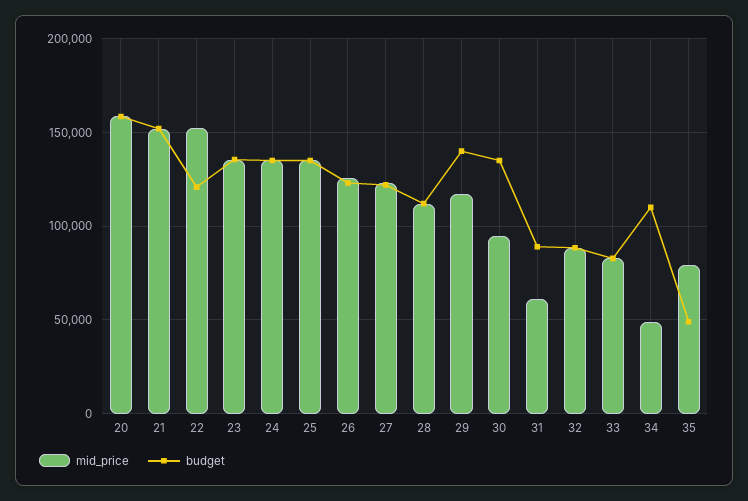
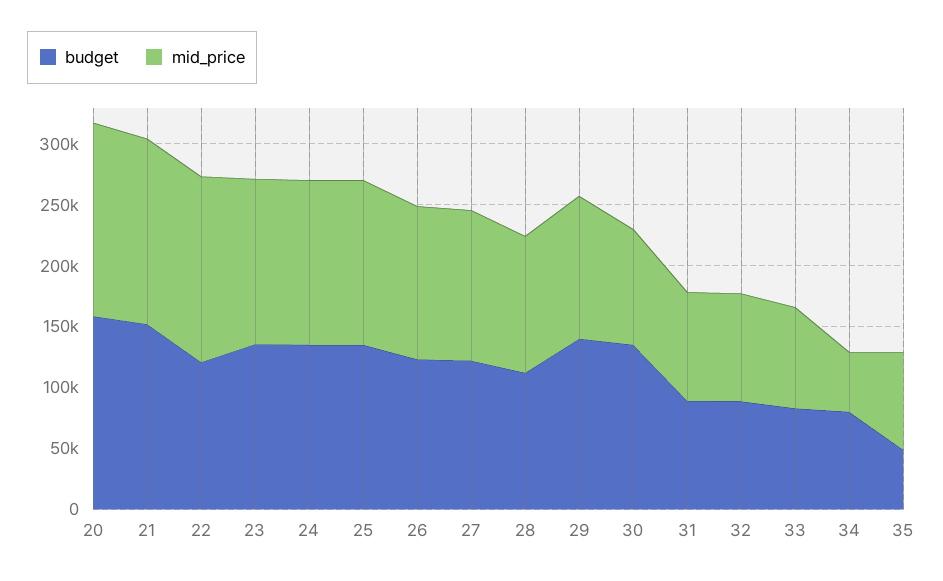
  {
    "mid_price": {
      "20": 160000,
      "21": 150000,
      "22": 150000,
      "23": 135000,
      "24": 135000,
      "25": 135000,
      "26": 125000,
      "27": 125000,
      "28": 110000,
      "29": 115000,
      "30": 95000,
-     "31": 60000,
+     "31": 90000,
      "32": 90000,
      "33": 85000,
      "34": 50000,
      "35": 80000
    },
    "budget": {
      "20": 160000,
      "21": 150000,
      "22": 120000,
      "23": 135000,
      "24": 135000,
      "25": 135000,
      "26": 125000,
      "27": 120000,
      "28": 110000,
      "29": 140000,
      "30": 135000,
      "31": 90000,
      "32": 90000,
      "33": 85000,
-     "34": 110000,
+     "34": 80000,
      "35": 50000
    }
  }

